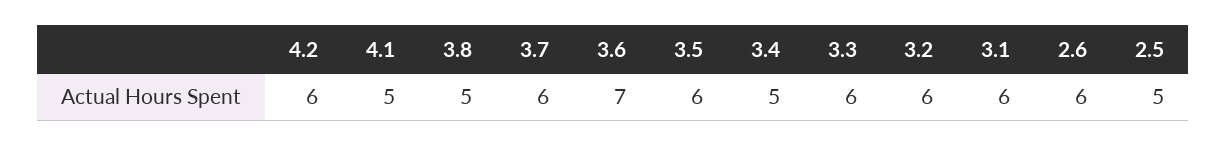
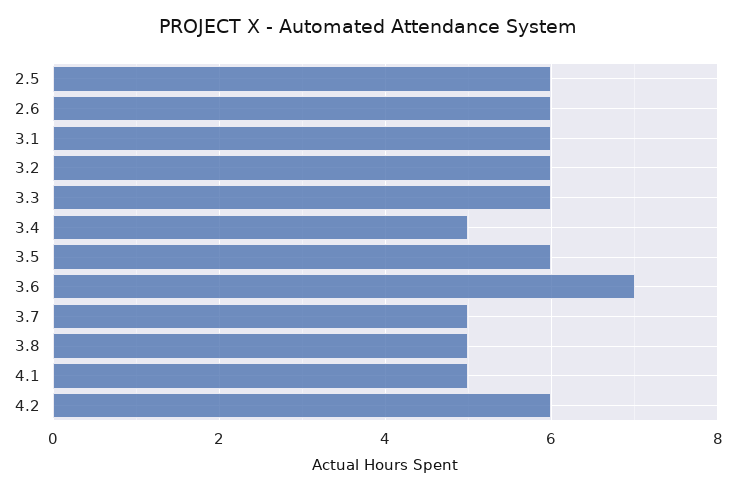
  {
    "4.2": 6,
    "4.1": 5,
    "3.8": 5,
-   "3.7": 6,
+   "3.7": 5,
    "3.6": 7,
    "3.5": 6,
    "3.4": 5,
    "3.3": 6,
    "3.2": 6,
    "3.1": 6,
    "2.6": 6,
-   "2.5": 5
+   "2.5": 6
  }

